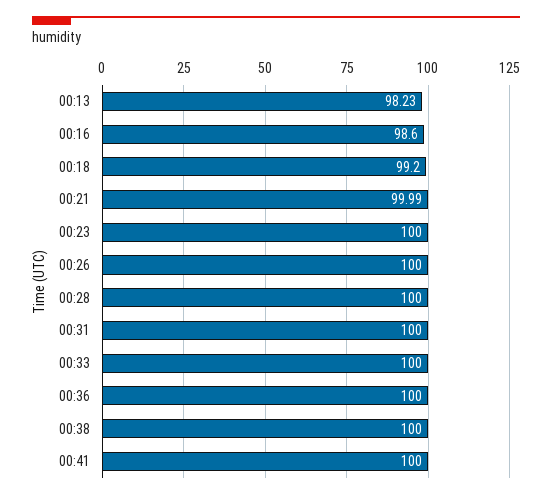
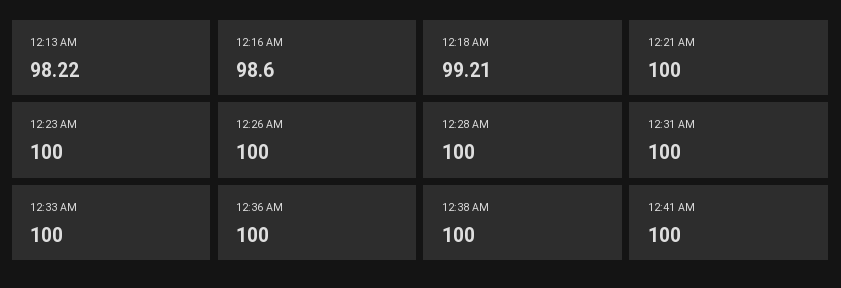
  {
-   "00:13": 98.23,
+   "00:13": 98.22,
    "00:16": 98.6,
-   "00:18": 99.2,
+   "00:18": 99.21,
-   "00:21": 99.99,
+   "00:21": 100,
    "00:23": 100,
    "00:26": 100,
    "00:28": 100,
    "00:31": 100,
    "00:33": 100,
    "00:36": 100,
    "00:38": 100,
    "00:41": 100
  }

